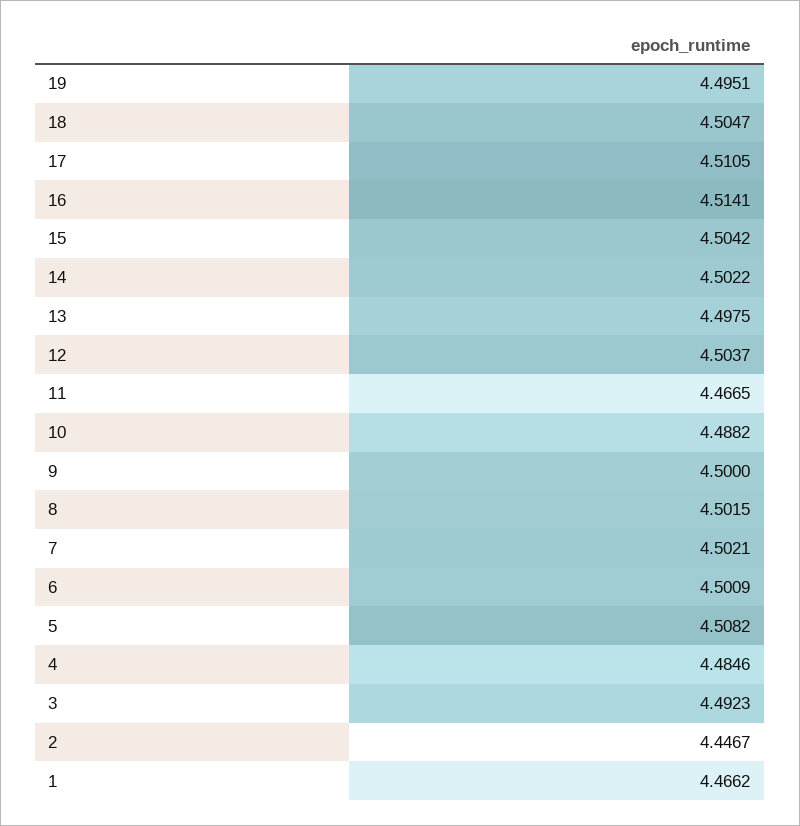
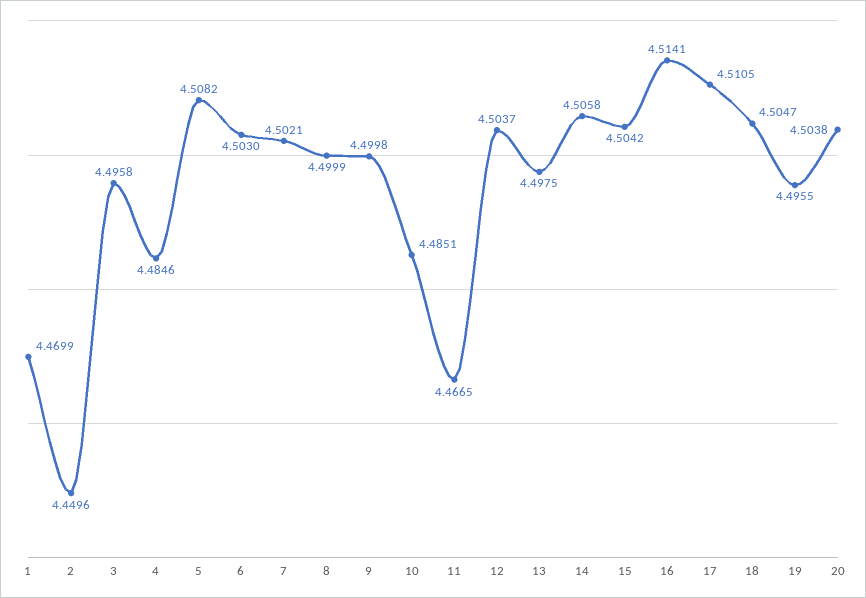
  {
-   "19": 4.4951,
+   "19": 4.4955,
    "18": 4.5047,
    "17": 4.5105,
    "16": 4.5141,
    "15": 4.5042,
-   "14": 4.5022,
+   "14": 4.5058,
    "13": 4.4975,
    "12": 4.5037,
    "11": 4.4665,
-   "10": 4.4882,
+   "10": 4.4851,
-   "9": 4.5,
+   "9": 4.4998,
-   "8": 4.5015,
+   "8": 4.4999,
    "7": 4.5021,
-   "6": 4.5009,
+   "6": 4.503,
    "5": 4.5082,
    "4": 4.4846,
-   "3": 4.4923,
+   "3": 4.4958,
-   "2": 4.4467,
+   "2": 4.4496,
-   "1": 4.4662
+   "1": 4.4699,
+   "20": 4.5038
  }

